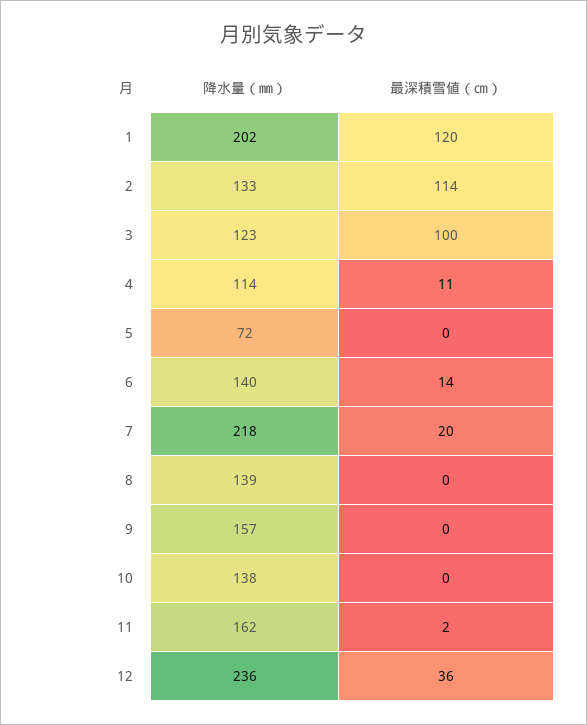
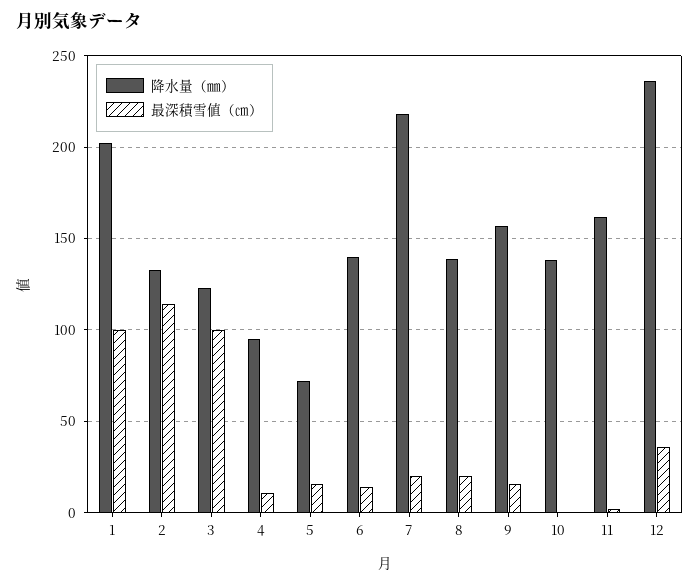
  {
    "降水量（㎜）": {
      "1": 202,
      "2": 133,
      "3": 123,
-     "4": 114,
+     "4": 95,
      "5": 72,
      "6": 140,
      "7": 218,
      "8": 139,
      "9": 157,
      "10": 138,
      "11": 162,
      "12": 236
    },
    "最深積雪値（㎝）": {
-     "1": 120,
+     "1": 100,
      "2": 114,
      "3": 100,
      "4": 11,
-     "5": 0,
+     "5": 15,
      "6": 14,
      "7": 20,
-     "8": 0,
+     "8": 20,
-     "9": 0,
+     "9": 15,
      "10": 0,
      "11": 2,
      "12": 36
    }
  }

